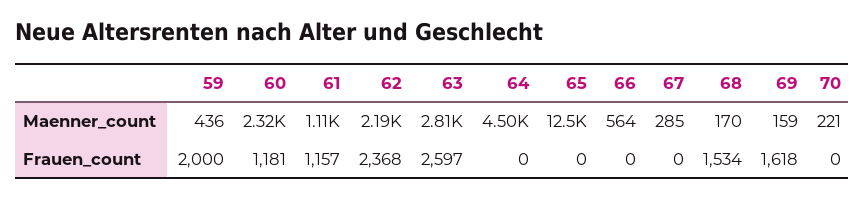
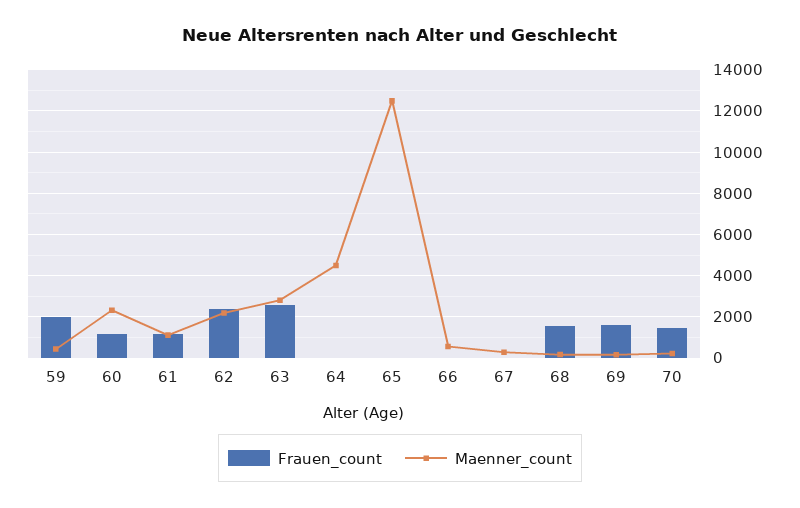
  {
    "Maenner_count": {
      "59": 436,
      "60": 2320,
      "61": 1110,
      "62": 2190,
      "63": 2810,
      "64": 4500,
      "65": 12500,
      "66": 564,
      "67": 285,
      "68": 170,
      "69": 159,
      "70": 221
    },
    "Frauen_count": {
      "59": 2000,
      "60": 1181,
      "61": 1157,
      "62": 2368,
      "63": 2597,
      "64": 0,
      "65": 0,
      "66": 0,
      "67": 0,
      "68": 1534,
      "69": 1618,
-     "70": 0
+     "70": 1500
    }
  }

